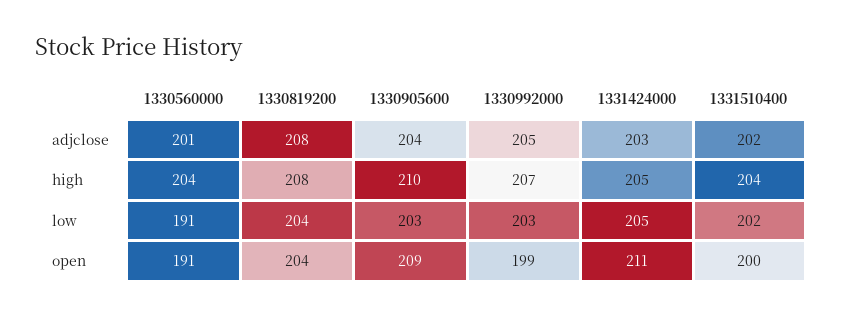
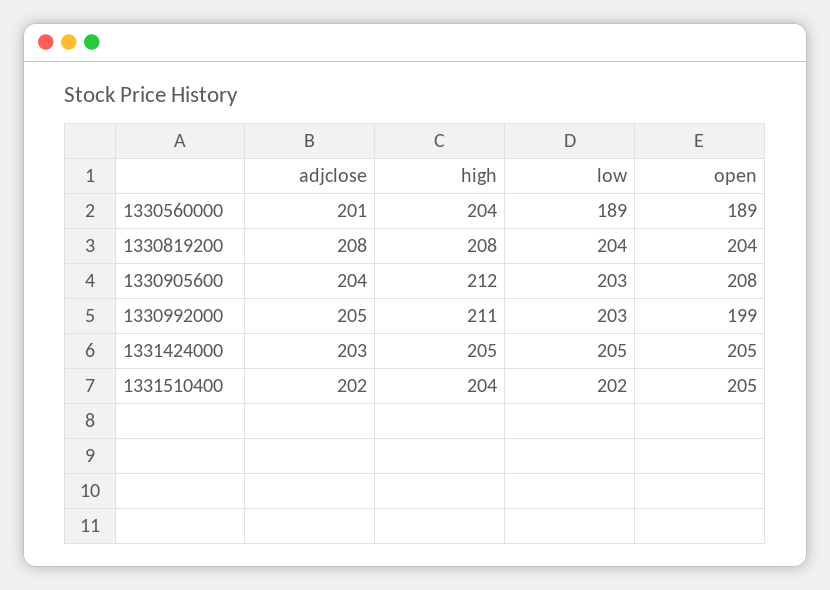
  {
    "1330560000": {
      "adjclose": 201,
      "high": 204,
-     "low": 191,
+     "low": 189,
-     "open": 191
+     "open": 189
    },
    "1330819200": {
      "adjclose": 208,
      "high": 208,
      "low": 204,
      "open": 204
    },
    "1330905600": {
      "adjclose": 204,
-     "high": 210,
+     "high": 212,
      "low": 203,
-     "open": 209
+     "open": 208
    },
    "1330992000": {
      "adjclose": 205,
-     "high": 207,
+     "high": 211,
      "low": 203,
      "open": 199
    },
    "1331424000": {
      "adjclose": 203,
      "high": 205,
      "low": 205,
-     "open": 211
+     "open": 205
    },
    "1331510400": {
      "adjclose": 202,
      "high": 204,
      "low": 202,
-     "open": 200
+     "open": 205
    }
  }

